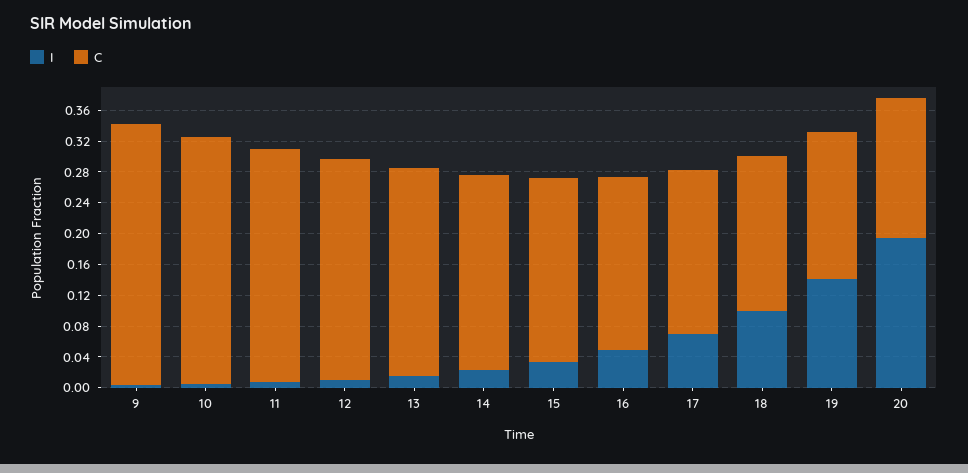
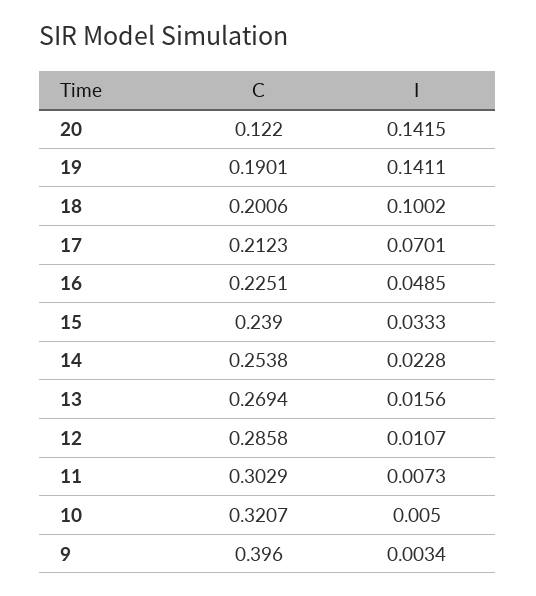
  {
    "I": {
      "9": 0.0034,
      "10": 0.005,
      "11": 0.0073,
      "12": 0.0107,
      "13": 0.0156,
      "14": 0.0228,
      "15": 0.0333,
      "16": 0.0485,
      "17": 0.0701,
      "18": 0.1002,
      "19": 0.1411,
-     "20": 0.2
+     "20": 0.1415
    },
    "C": {
-     "9": 0.34,
+     "9": 0.396,
      "10": 0.3207,
      "11": 0.3029,
      "12": 0.2858,
      "13": 0.2694,
      "14": 0.2538,
      "15": 0.239,
      "16": 0.2251,
      "17": 0.2123,
      "18": 0.2006,
      "19": 0.1901,
-     "20": 0.18
+     "20": 0.122
    }
  }

